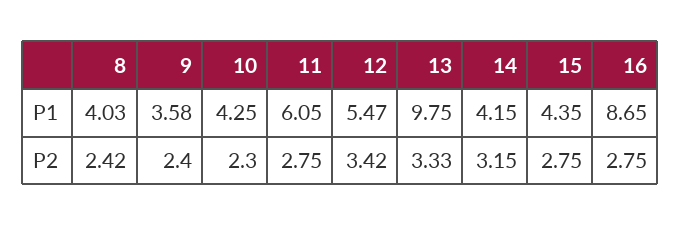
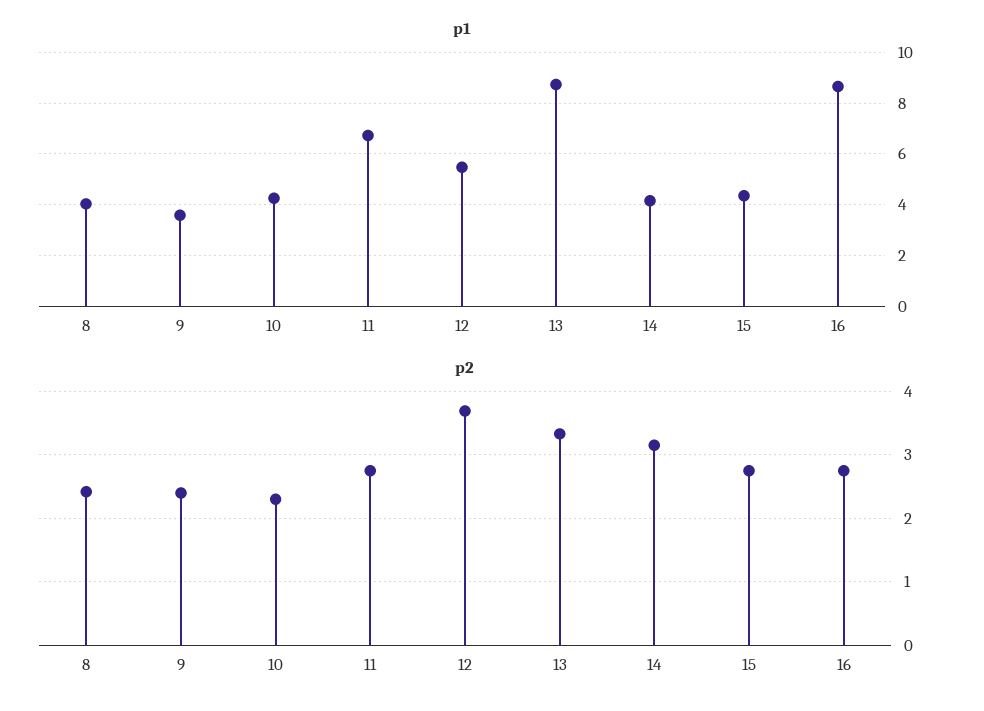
  {
    "P1": {
      "8": 4.03,
      "9": 3.58,
      "10": 4.25,
-     "11": 6.05,
+     "11": 6.75,
      "12": 5.47,
-     "13": 9.75,
+     "13": 8.75,
      "14": 4.15,
      "15": 4.35,
      "16": 8.65
    },
    "P2": {
      "8": 2.42,
      "9": 2.4,
      "10": 2.3,
      "11": 2.75,
-     "12": 3.42,
+     "12": 3.7,
      "13": 3.33,
      "14": 3.15,
      "15": 2.75,
      "16": 2.75
    }
  }

